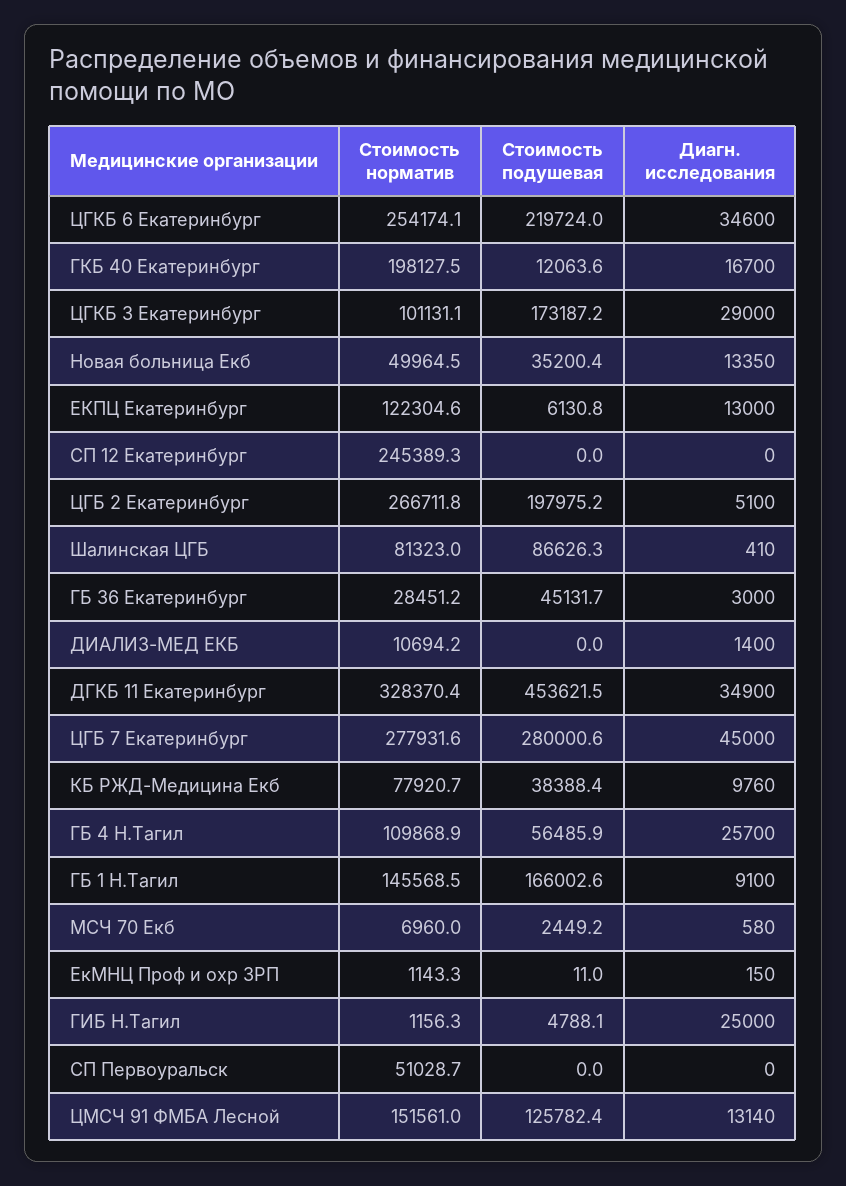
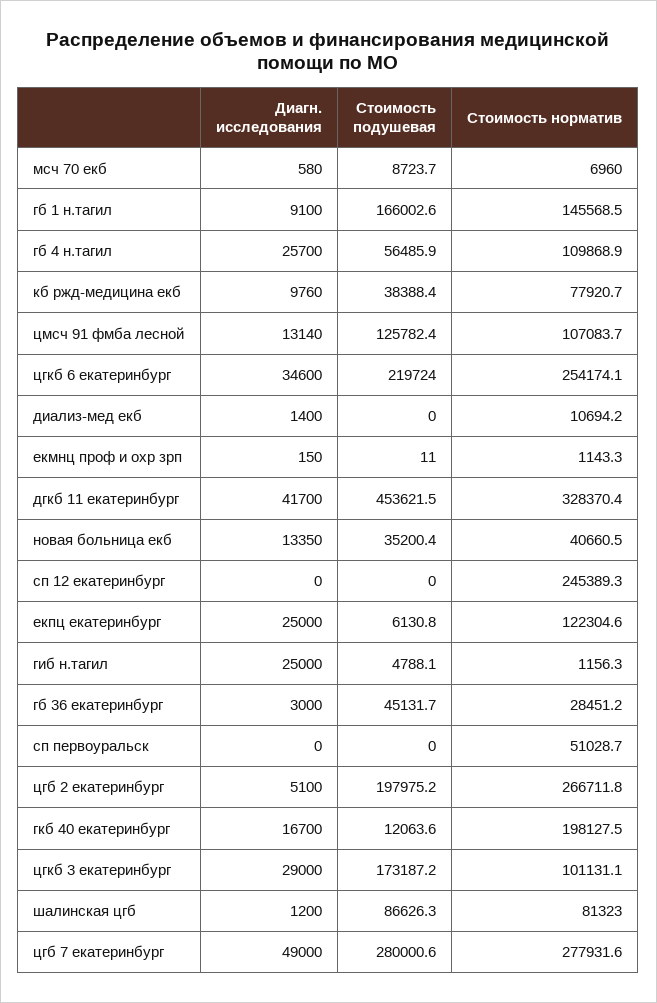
  {
    "Стоимость норматив": {
      "ЦГКБ 6 Екатеринбург": 254174.1,
      "ГКБ 40 Екатеринбург": 198127.5,
      "ЦГКБ 3 Екатеринбург": 101131.1,
-     "Новая больница Екб": 49964.5,
+     "Новая больница Екб": 40660.5,
      "ЕКПЦ Екатеринбург": 122304.6,
      "СП 12 Екатеринбург": 245389.3,
      "ЦГБ 2 Екатеринбург": 266711.8,
      "Шалинская ЦГБ": 81323,
      "ГБ 36 Екатеринбург": 28451.2,
      "ДИАЛИЗ-МЕД ЕКБ": 10694.2,
      "ДГКБ 11 Екатеринбург": 328370.4,
      "ЦГБ 7 Екатеринбург": 277931.6,
      "КБ РЖД-Медицина Екб": 77920.7,
      "ГБ 4 Н.Тагил": 109868.9,
      "ГБ 1 Н.Тагил": 145568.5,
      "МСЧ 70 Екб": 6960,
      "ЕкМНЦ Проф и охр ЗРП": 1143.3,
      "ГИБ Н.Тагил": 1156.3,
      "СП Первоуральск": 51028.7,
-     "ЦМСЧ 91 ФМБА Лесной": 151561
+     "ЦМСЧ 91 ФМБА Лесной": 107083.7
    },
    "Стоимость подушевая": {
      "ЦГКБ 6 Екатеринбург": 219724,
      "ГКБ 40 Екатеринбург": 12063.6,
      "ЦГКБ 3 Екатеринбург": 173187.2,
      "Новая больница Екб": 35200.4,
      "ЕКПЦ Екатеринбург": 6130.8,
      "СП 12 Екатеринбург": 0,
      "ЦГБ 2 Екатеринбург": 197975.2,
      "Шалинская ЦГБ": 86626.3,
      "ГБ 36 Екатеринбург": 45131.7,
      "ДИАЛИЗ-МЕД ЕКБ": 0,
      "ДГКБ 11 Екатеринбург": 453621.5,
      "ЦГБ 7 Екатеринбург": 280000.6,
      "КБ РЖД-Медицина Екб": 38388.4,
      "ГБ 4 Н.Тагил": 56485.9,
      "ГБ 1 Н.Тагил": 166002.6,
-     "МСЧ 70 Екб": 2449.2,
+     "МСЧ 70 Екб": 8723.7,
      "ЕкМНЦ Проф и охр ЗРП": 11,
      "ГИБ Н.Тагил": 4788.1,
      "СП Первоуральск": 0,
      "ЦМСЧ 91 ФМБА Лесной": 125782.4
    },
    "Диагн. исследования": {
      "ЦГКБ 6 Екатеринбург": 34600,
      "ГКБ 40 Екатеринбург": 16700,
      "ЦГКБ 3 Екатеринбург": 29000,
      "Новая больница Екб": 13350,
-     "ЕКПЦ Екатеринбург": 13000,
+     "ЕКПЦ Екатеринбург": 25000,
      "СП 12 Екатеринбург": 0,
      "ЦГБ 2 Екатеринбург": 5100,
-     "Шалинская ЦГБ": 410,
+     "Шалинская ЦГБ": 1200,
      "ГБ 36 Екатеринбург": 3000,
      "ДИАЛИЗ-МЕД ЕКБ": 1400,
-     "ДГКБ 11 Екатеринбург": 34900,
+     "ДГКБ 11 Екатеринбург": 41700,
-     "ЦГБ 7 Екатеринбург": 45000,
+     "ЦГБ 7 Екатеринбург": 49000,
      "КБ РЖД-Медицина Екб": 9760,
      "ГБ 4 Н.Тагил": 25700,
      "ГБ 1 Н.Тагил": 9100,
      "МСЧ 70 Екб": 580,
      "ЕкМНЦ Проф и охр ЗРП": 150,
      "ГИБ Н.Тагил": 25000,
      "СП Первоуральск": 0,
      "ЦМСЧ 91 ФМБА Лесной": 13140
    }
  }

